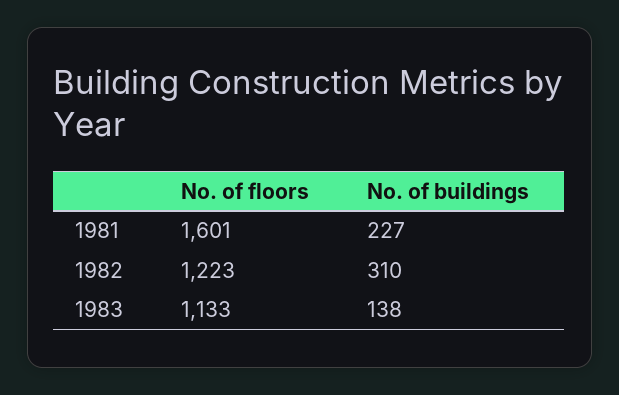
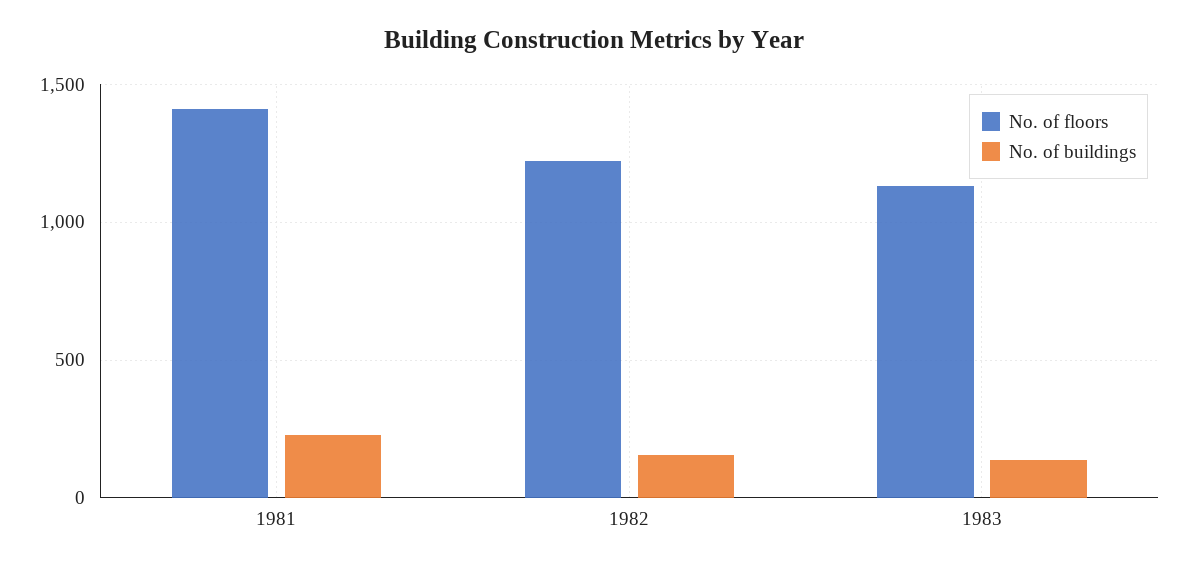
  {
    "No. of floors": {
-     "1981": 1601,
+     "1981": 1400,
      "1982": 1223,
      "1983": 1133
    },
    "No. of buildings": {
      "1981": 227,
-     "1982": 310,
+     "1982": 150,
      "1983": 138
    }
  }

